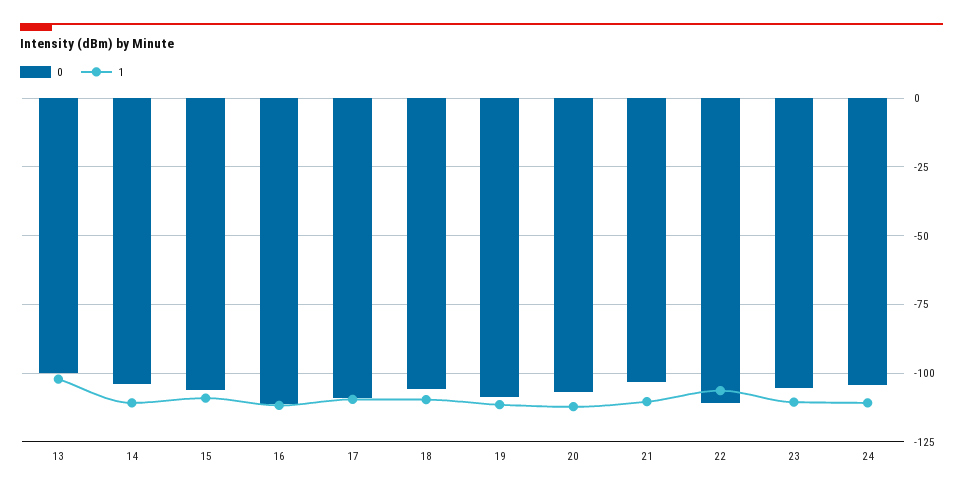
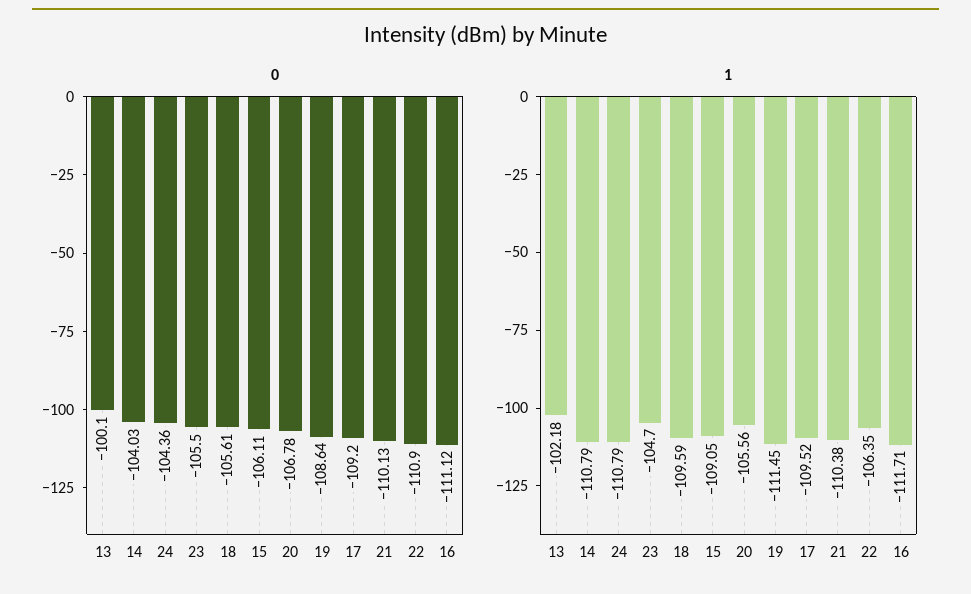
  {
    "0": {
      "13": -100.1,
      "14": -104.03,
      "15": -106.11,
      "16": -111.12,
      "17": -109.2,
      "18": -105.61,
      "19": -108.64,
      "20": -106.78,
-     "21": -102.5,
+     "21": -110.13,
      "22": -110.9,
      "23": -105.5,
      "24": -104.36
    },
    "1": {
      "13": -102.18,
      "14": -110.79,
      "15": -109.05,
      "16": -111.71,
      "17": -109.52,
      "18": -109.59,
      "19": -111.45,
-     "20": -112.5,
+     "20": -105.56,
      "21": -110.38,
      "22": -106.35,
-     "23": -110,
+     "23": -104.7,
      "24": -110.79
    }
  }

